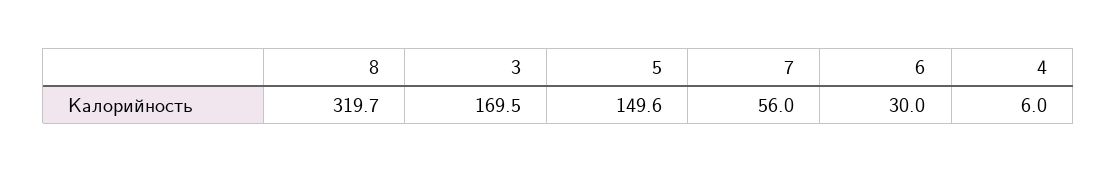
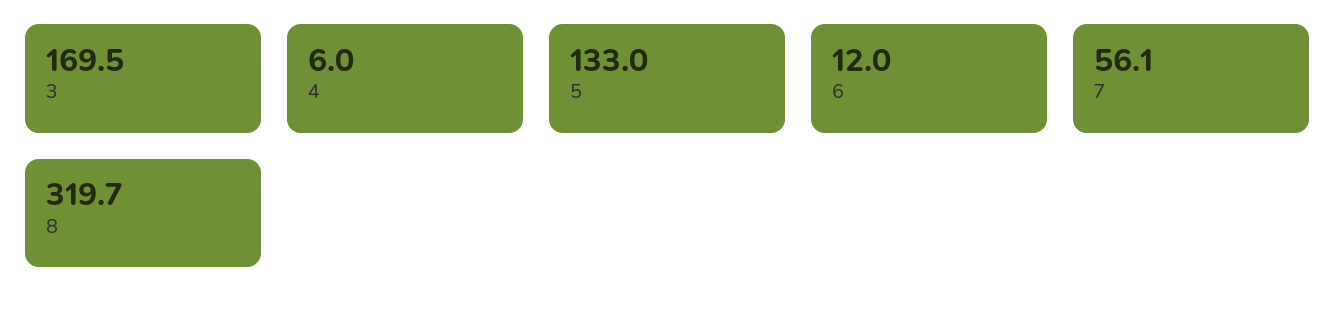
  {
    "8": 319.7,
    "3": 169.5,
-   "5": 149.6,
+   "5": 133,
-   "7": 56,
+   "7": 56.1,
-   "6": 30,
+   "6": 12,
    "4": 6
  }

